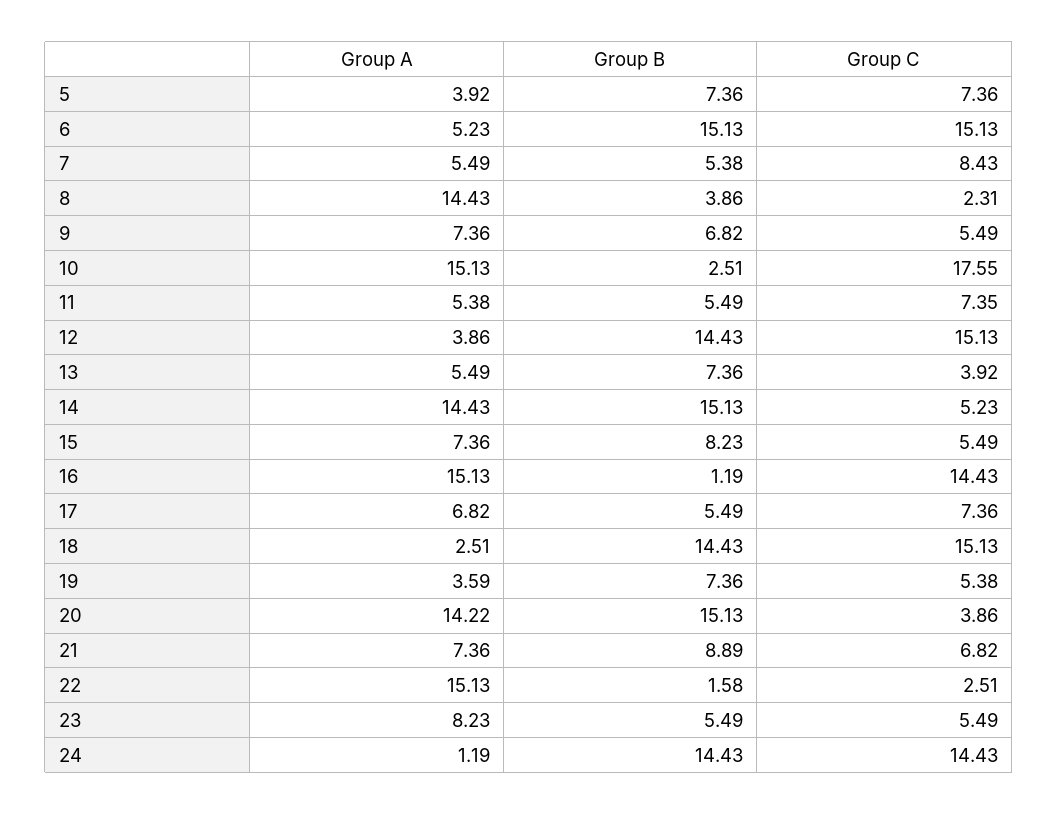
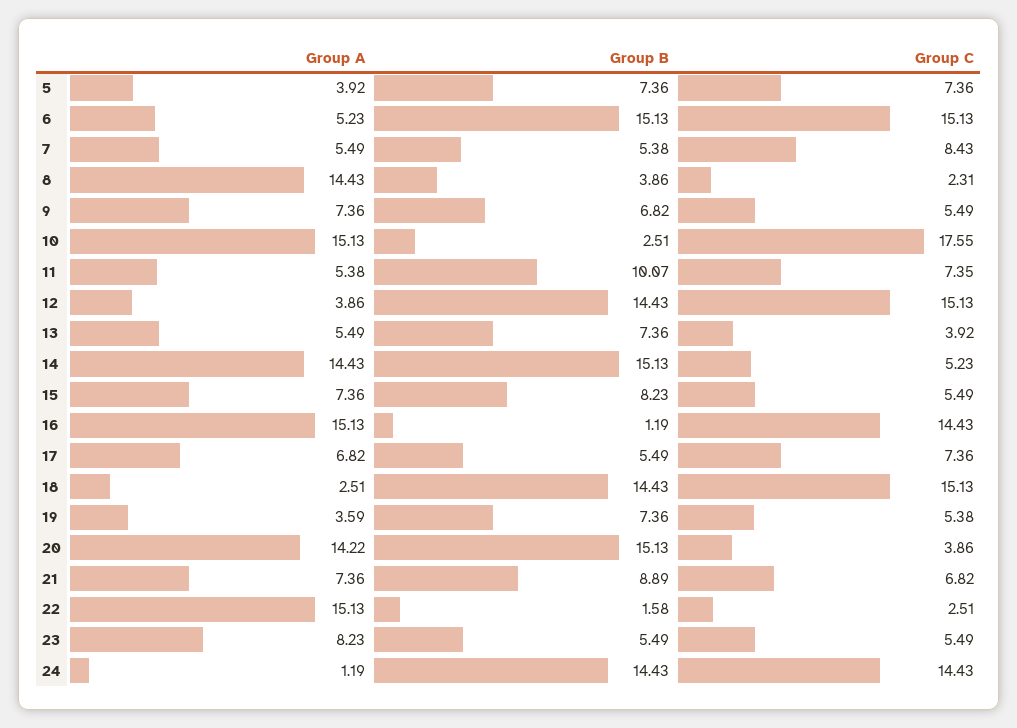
  {
    "Group A": {
      "5": 3.92,
      "6": 5.23,
      "7": 5.49,
      "8": 14.43,
      "9": 7.36,
      "10": 15.13,
      "11": 5.38,
      "12": 3.86,
      "13": 5.49,
      "14": 14.43,
      "15": 7.36,
      "16": 15.13,
      "17": 6.82,
      "18": 2.51,
      "19": 3.59,
      "20": 14.22,
      "21": 7.36,
      "22": 15.13,
      "23": 8.23,
      "24": 1.19
    },
    "Group B": {
      "5": 7.36,
      "6": 15.13,
      "7": 5.38,
      "8": 3.86,
      "9": 6.82,
      "10": 2.51,
-     "11": 5.49,
+     "11": 10.07,
      "12": 14.43,
      "13": 7.36,
      "14": 15.13,
      "15": 8.23,
      "16": 1.19,
      "17": 5.49,
      "18": 14.43,
      "19": 7.36,
      "20": 15.13,
      "21": 8.89,
      "22": 1.58,
      "23": 5.49,
      "24": 14.43
    },
    "Group C": {
      "5": 7.36,
      "6": 15.13,
      "7": 8.43,
      "8": 2.31,
      "9": 5.49,
      "10": 17.55,
      "11": 7.35,
      "12": 15.13,
      "13": 3.92,
      "14": 5.23,
      "15": 5.49,
      "16": 14.43,
      "17": 7.36,
      "18": 15.13,
      "19": 5.38,
      "20": 3.86,
      "21": 6.82,
      "22": 2.51,
      "23": 5.49,
      "24": 14.43
    }
  }

